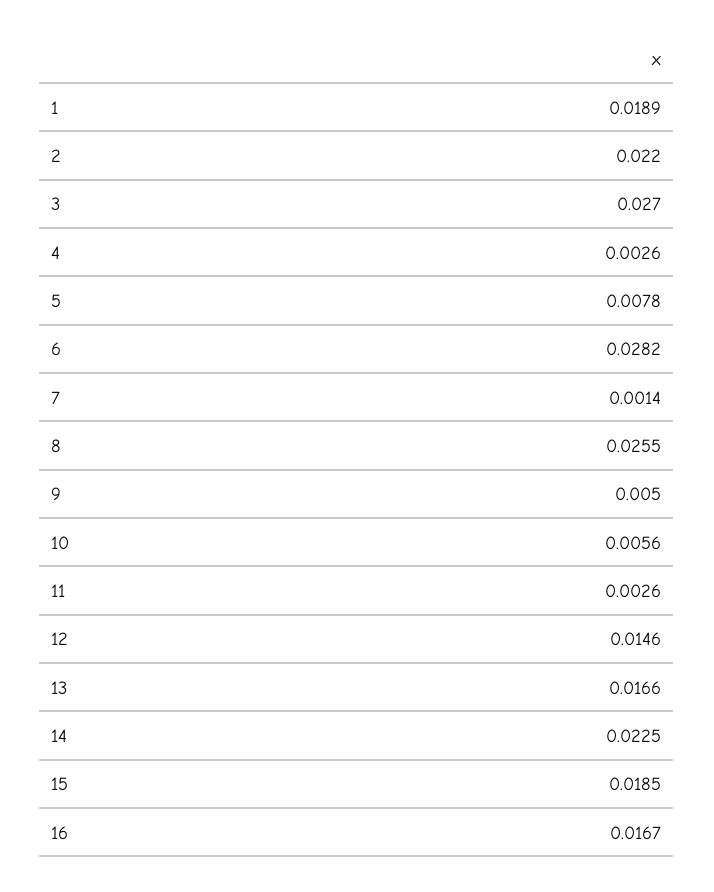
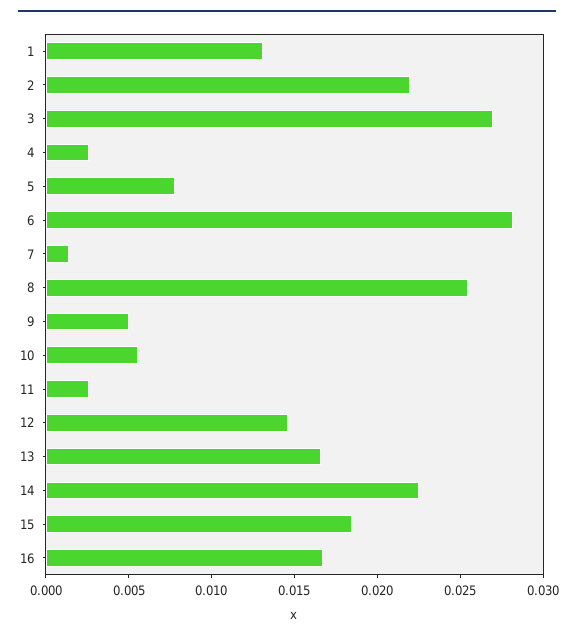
  {
-   "1": 0.0189,
+   "1": 0.013,
    "2": 0.022,
    "3": 0.027,
    "4": 0.0026,
    "5": 0.0078,
    "6": 0.0282,
    "7": 0.0014,
    "8": 0.0255,
    "9": 0.005,
    "10": 0.0056,
    "11": 0.0026,
    "12": 0.0146,
    "13": 0.0166,
    "14": 0.0225,
    "15": 0.0185,
    "16": 0.0167
  }

